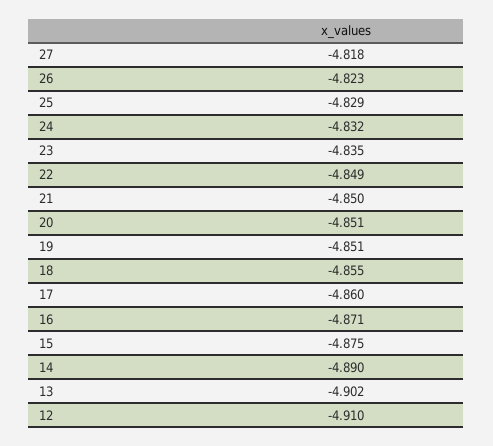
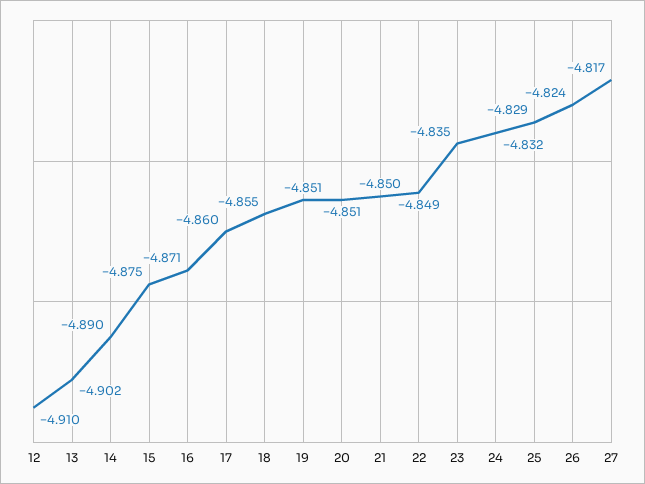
  {
-   "27": -4.818,
+   "27": -4.817,
-   "26": -4.823,
+   "26": -4.824,
    "25": -4.829,
    "24": -4.832,
    "23": -4.835,
    "22": -4.849,
    "21": -4.85,
    "20": -4.851,
    "19": -4.851,
    "18": -4.855,
    "17": -4.86,
    "16": -4.871,
    "15": -4.875,
    "14": -4.89,
    "13": -4.902,
    "12": -4.91
  }

